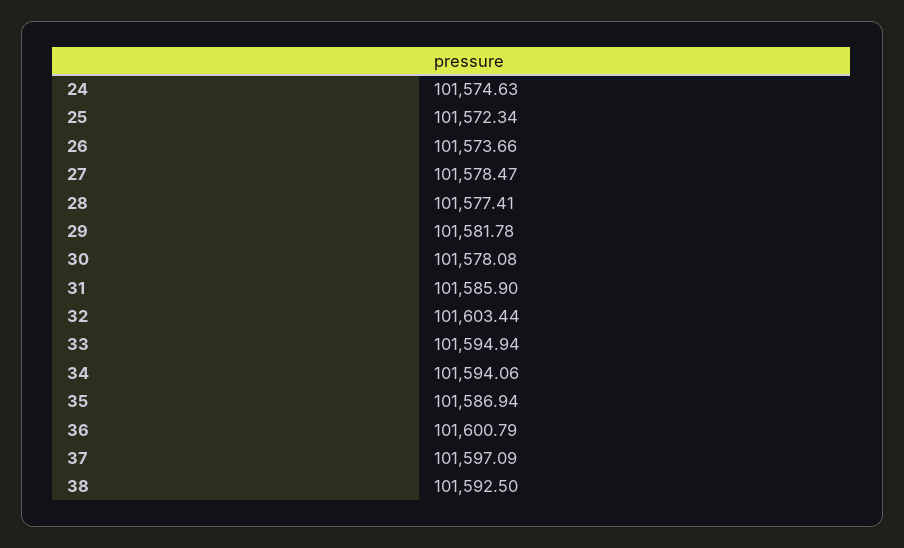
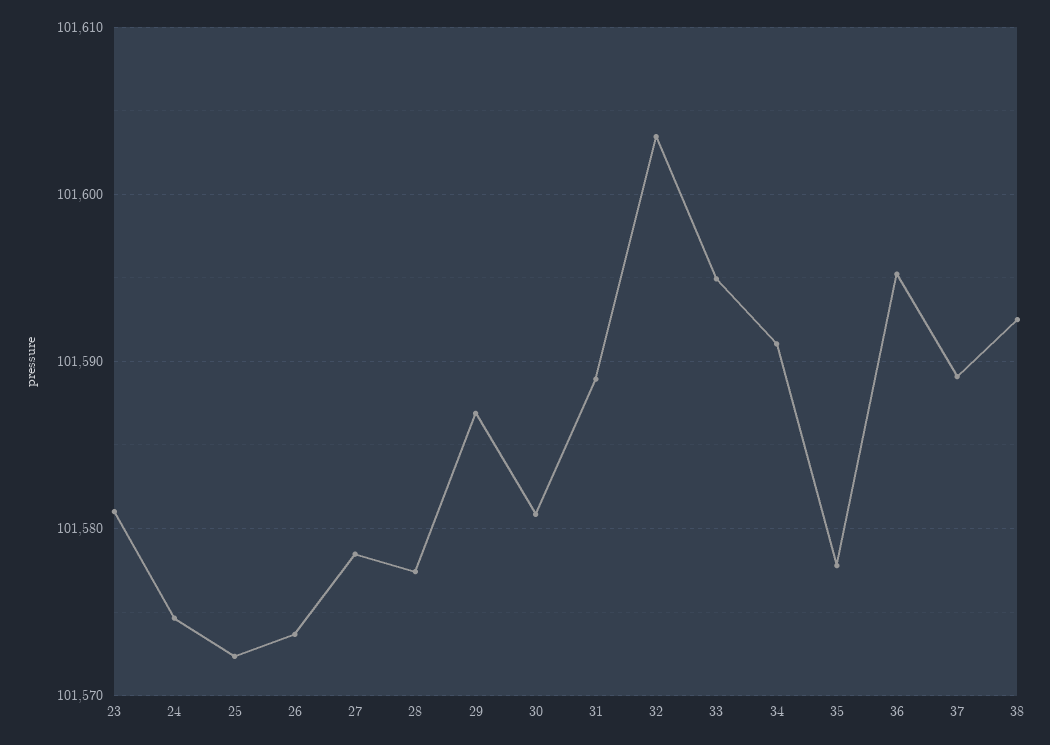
  {
    "24": 101574.63,
    "25": 101572.34,
    "26": 101573.66,
    "27": 101578.47,
    "28": 101577.41,
-   "29": 101581.78,
+   "29": 101587,
-   "30": 101578.08,
+   "30": 101581,
-   "31": 101585.9,
+   "31": 101589,
    "32": 101603.44,
    "33": 101594.94,
-   "34": 101594.06,
+   "34": 101591,
-   "35": 101586.94,
+   "35": 101578,
-   "36": 101600.79,
+   "36": 101595,
-   "37": 101597.09,
+   "37": 101589,
-   "38": 101592.5
+   "38": 101592.5,
+   "23": 101581
  }

